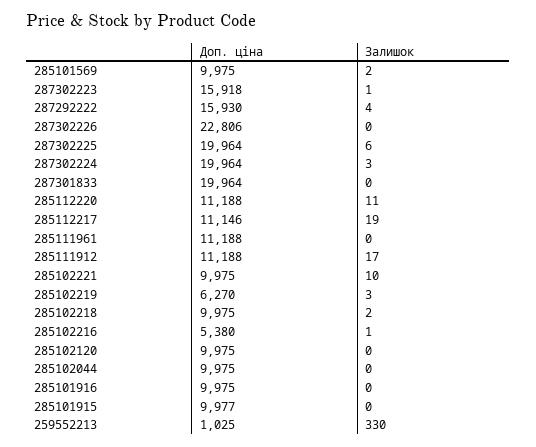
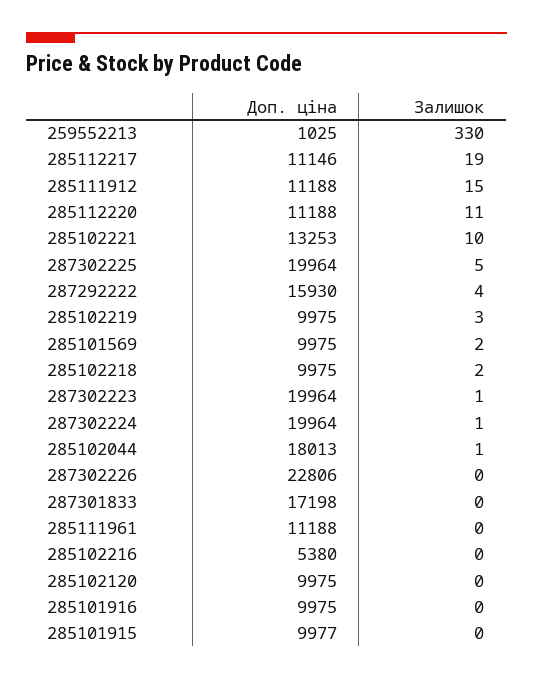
  {
    "Доп. ціна": {
      "285101569": 9975,
-     "287302223": 15918,
+     "287302223": 19964,
      "287292222": 15930,
      "287302226": 22806,
      "287302225": 19964,
      "287302224": 19964,
-     "287301833": 19964,
+     "287301833": 17198,
      "285112220": 11188,
      "285112217": 11146,
      "285111961": 11188,
      "285111912": 11188,
-     "285102221": 9975,
+     "285102221": 13253,
-     "285102219": 6270,
+     "285102219": 9975,
      "285102218": 9975,
      "285102216": 5380,
      "285102120": 9975,
-     "285102044": 9975,
+     "285102044": 18013,
      "285101916": 9975,
      "285101915": 9977,
      "259552213": 1025
    },
    "Залишок": {
      "285101569": 2,
      "287302223": 1,
      "287292222": 4,
      "287302226": 0,
-     "287302225": 6,
+     "287302225": 5,
-     "287302224": 3,
+     "287302224": 1,
      "287301833": 0,
      "285112220": 11,
      "285112217": 19,
      "285111961": 0,
-     "285111912": 17,
+     "285111912": 15,
      "285102221": 10,
      "285102219": 3,
      "285102218": 2,
-     "285102216": 1,
+     "285102216": 0,
      "285102120": 0,
-     "285102044": 0,
+     "285102044": 1,
      "285101916": 0,
      "285101915": 0,
      "259552213": 330
    }
  }

